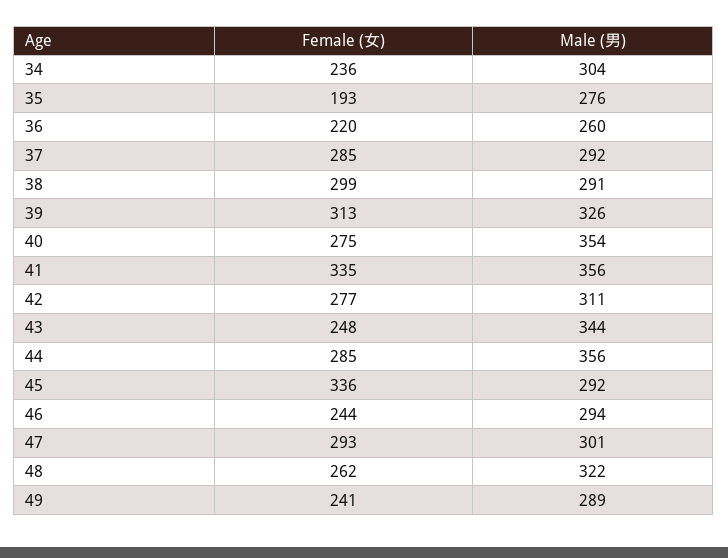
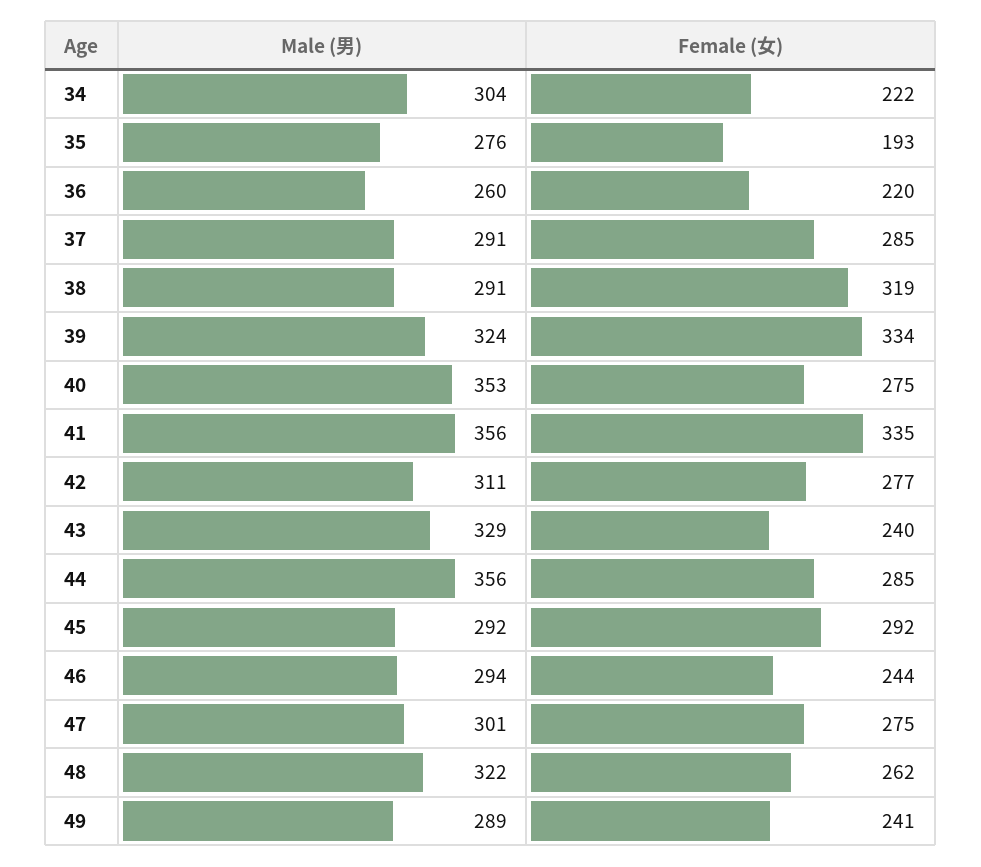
  {
    "Female (女)": {
-     "34": 236,
+     "34": 222,
      "35": 193,
      "36": 220,
      "37": 285,
-     "38": 299,
+     "38": 319,
-     "39": 313,
+     "39": 334,
      "40": 275,
      "41": 335,
      "42": 277,
-     "43": 248,
+     "43": 240,
      "44": 285,
-     "45": 336,
+     "45": 292,
      "46": 244,
-     "47": 293,
+     "47": 275,
      "48": 262,
      "49": 241
    },
    "Male (男)": {
      "34": 304,
      "35": 276,
      "36": 260,
-     "37": 292,
+     "37": 291,
      "38": 291,
-     "39": 326,
+     "39": 324,
-     "40": 354,
+     "40": 353,
      "41": 356,
      "42": 311,
-     "43": 344,
+     "43": 329,
      "44": 356,
      "45": 292,
      "46": 294,
      "47": 301,
      "48": 322,
      "49": 289
    }
  }

